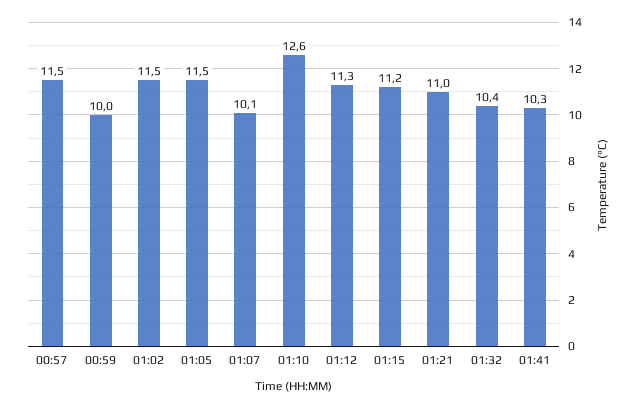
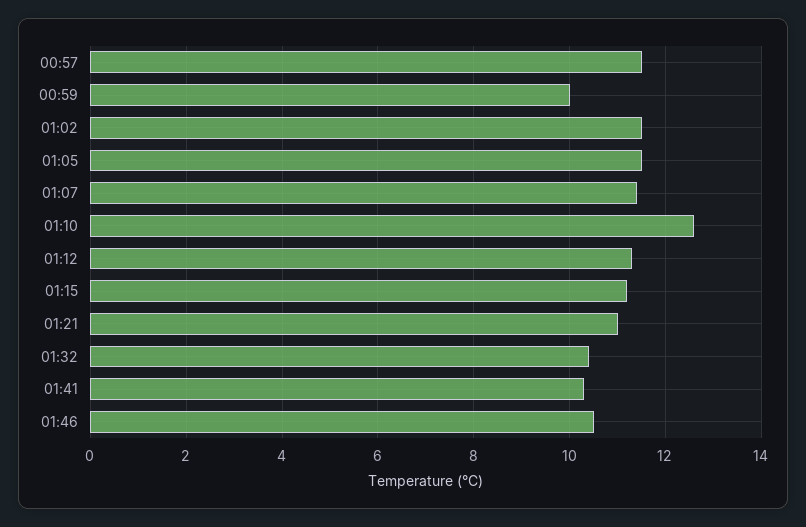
  {
    "00:57": 11.5,
    "00:59": 10,
    "01:02": 11.5,
    "01:05": 11.5,
-   "01:07": 10.1,
+   "01:07": 11.5,
    "01:10": 12.6,
    "01:12": 11.3,
    "01:15": 11.2,
    "01:21": 11,
    "01:32": 10.4,
-   "01:41": 10.3
+   "01:41": 10.3,
+   "01:46": 10.5
  }

